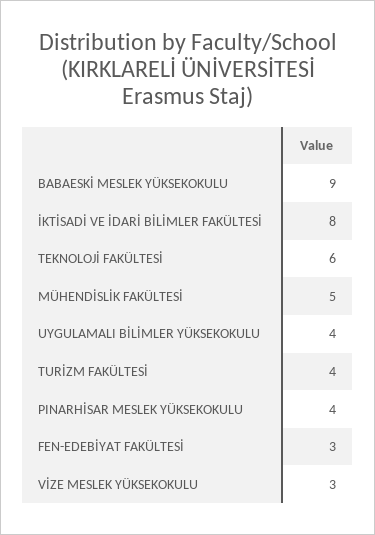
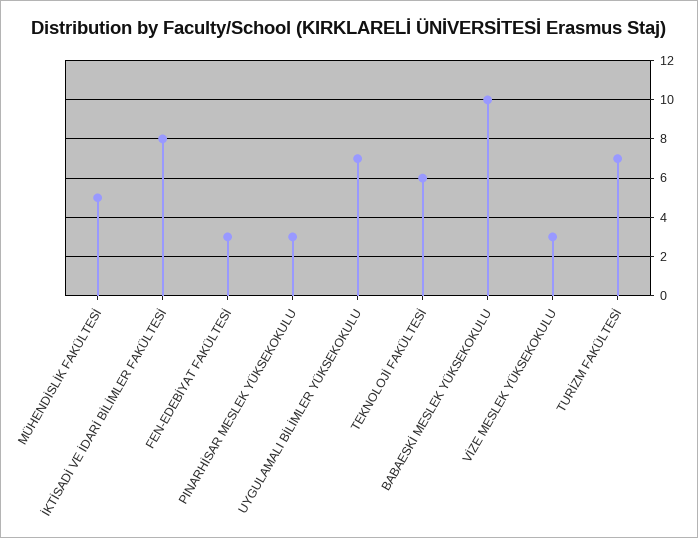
  {
-   "BABAESKİ MESLEK YÜKSEKOKULU": 9,
+   "BABAESKİ MESLEK YÜKSEKOKULU": 10,
    "İKTİSADİ VE İDARİ BİLİMLER FAKÜLTESİ": 8,
    "TEKNOLOJİ FAKÜLTESİ": 6,
    "MÜHENDİSLİK FAKÜLTESİ": 5,
-   "UYGULAMALI BİLİMLER YÜKSEKOKULU": 4,
+   "UYGULAMALI BİLİMLER YÜKSEKOKULU": 7,
-   "TURİZM FAKÜLTESİ": 4,
+   "TURİZM FAKÜLTESİ": 7,
-   "PINARHİSAR MESLEK YÜKSEKOKULU": 4,
+   "PINARHİSAR MESLEK YÜKSEKOKULU": 3,
    "FEN-EDEBİYAT FAKÜLTESİ": 3,
    "VİZE MESLEK YÜKSEKOKULU": 3
  }

